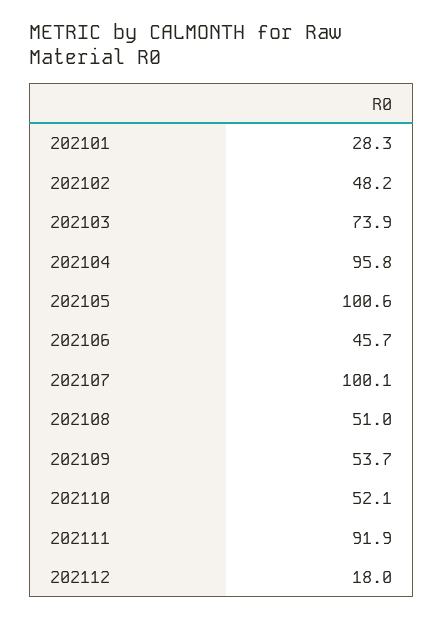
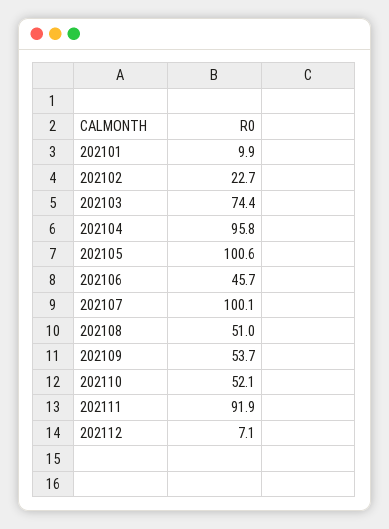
  {
-   "202101": 28.3,
+   "202101": 9.9,
-   "202102": 48.2,
+   "202102": 22.7,
-   "202103": 73.9,
+   "202103": 74.4,
    "202104": 95.8,
    "202105": 100.6,
    "202106": 45.7,
    "202107": 100.1,
    "202108": 51,
    "202109": 53.7,
    "202110": 52.1,
    "202111": 91.9,
-   "202112": 18
+   "202112": 7.1
  }

